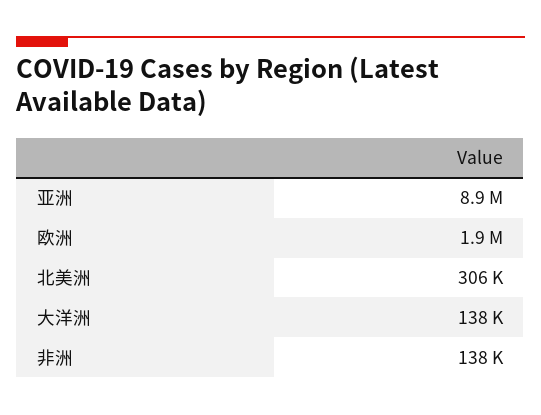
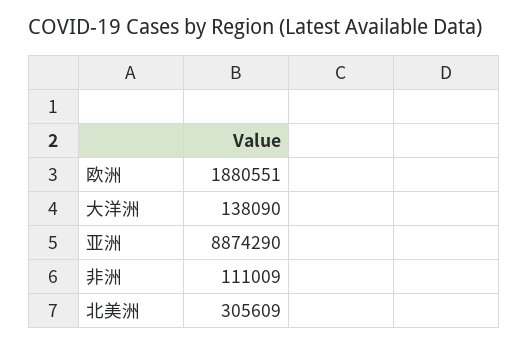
  {
    "亚洲": 8874290,
    "欧洲": 1880551,
    "北美洲": 305609,
    "大洋洲": 138090,
-   "非洲": 138000
+   "非洲": 111009
  }

